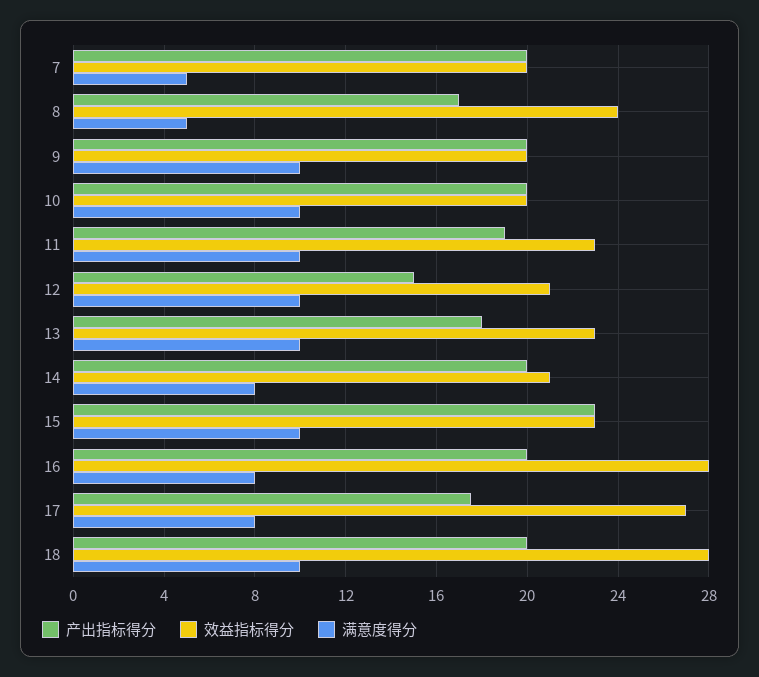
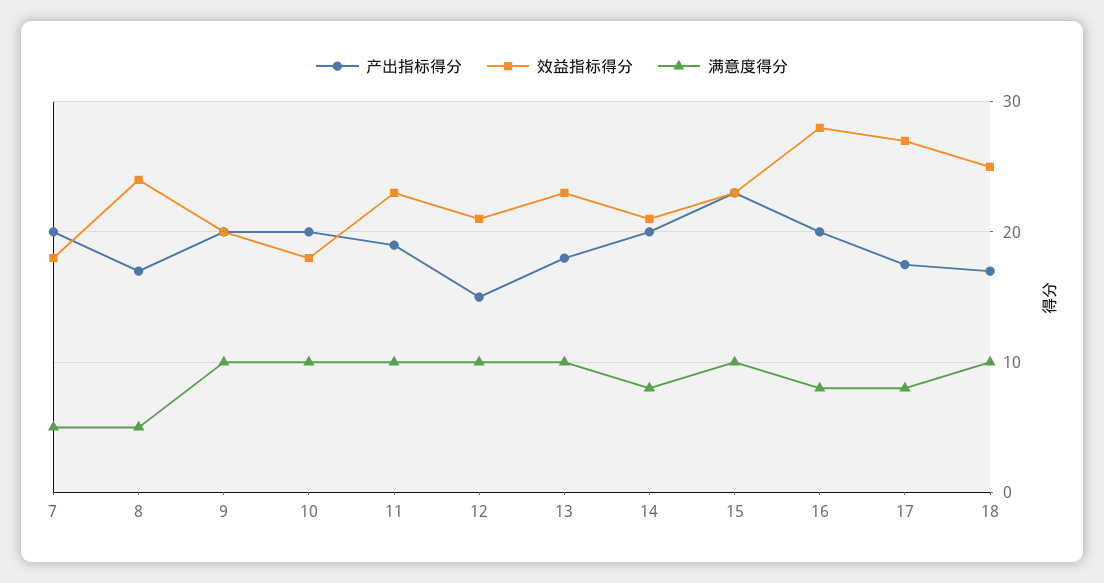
  {
    "产出指标得分": {
      "7": 20,
      "8": 17,
      "9": 20,
      "10": 20,
      "11": 19,
      "12": 15,
      "13": 18,
      "14": 20,
      "15": 23,
      "16": 20,
      "17": 17.5,
-     "18": 20
+     "18": 17
    },
    "效益指标得分": {
-     "7": 20,
+     "7": 18,
      "8": 24,
      "9": 20,
-     "10": 20,
+     "10": 18,
      "11": 23,
      "12": 21,
      "13": 23,
      "14": 21,
      "15": 23,
      "16": 28,
      "17": 27,
-     "18": 28
+     "18": 25
    },
    "满意度得分": {
      "7": 5,
      "8": 5,
      "9": 10,
      "10": 10,
      "11": 10,
      "12": 10,
      "13": 10,
      "14": 8,
      "15": 10,
      "16": 8,
      "17": 8,
      "18": 10
    }
  }

